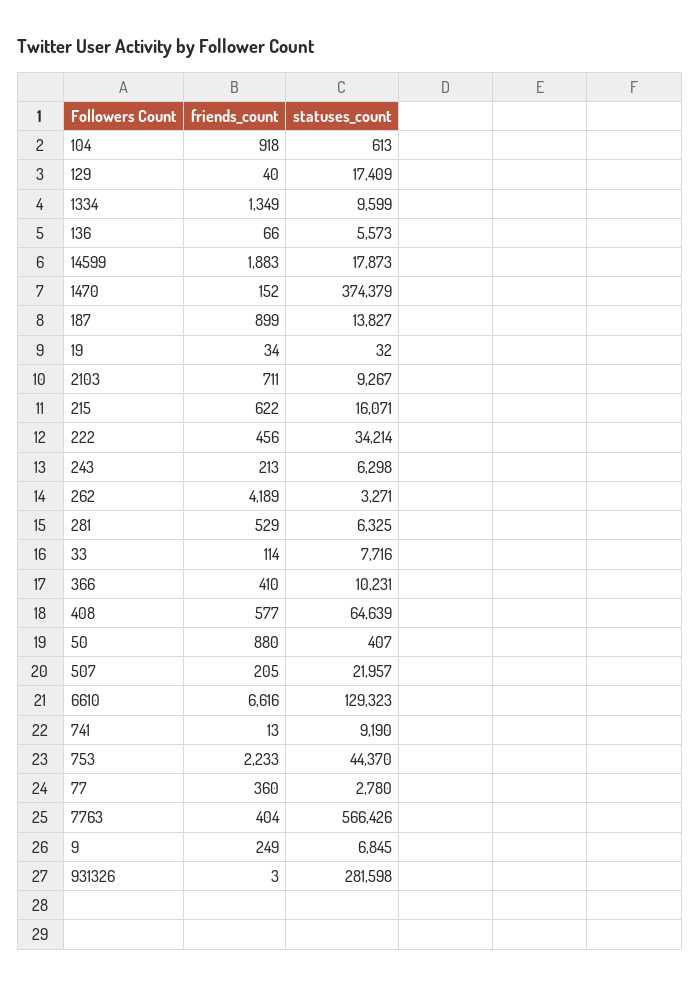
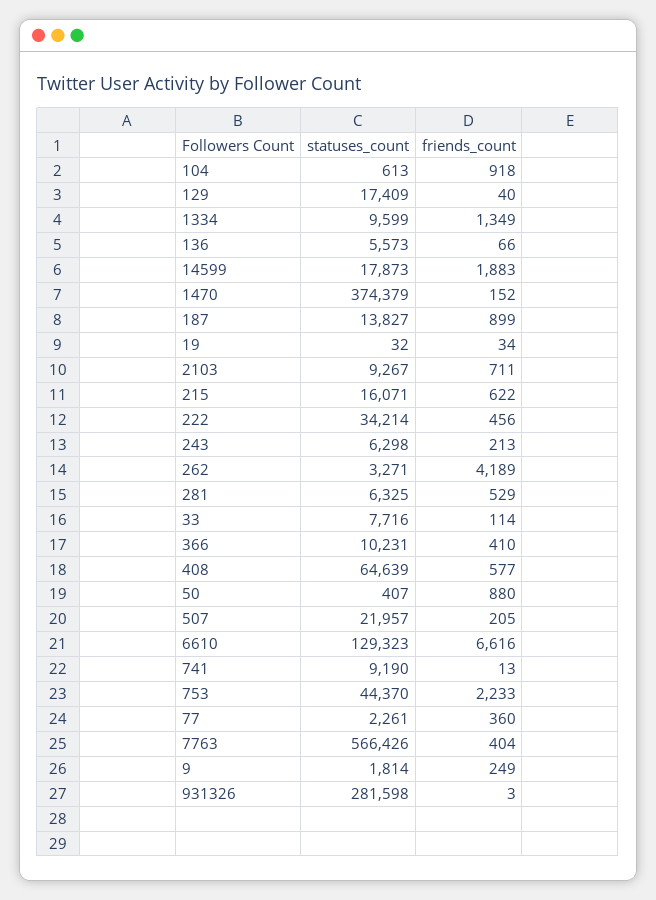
  {
    "friends_count": {
      "104": 918,
      "129": 40,
      "1334": 1349,
      "136": 66,
      "14599": 1883,
      "1470": 152,
      "187": 899,
      "19": 34,
      "2103": 711,
      "215": 622,
      "222": 456,
      "243": 213,
      "262": 4189,
      "281": 529,
      "33": 114,
      "366": 410,
      "408": 577,
      "50": 880,
      "507": 205,
      "6610": 6616,
      "741": 13,
      "753": 2233,
      "77": 360,
      "7763": 404,
      "9": 249,
      "931326": 3
    },
    "statuses_count": {
      "104": 613,
      "129": 17409,
      "1334": 9599,
      "136": 5573,
      "14599": 17873,
      "1470": 374379,
      "187": 13827,
      "19": 32,
      "2103": 9267,
      "215": 16071,
      "222": 34214,
      "243": 6298,
      "262": 3271,
      "281": 6325,
      "33": 7716,
      "366": 10231,
      "408": 64639,
      "50": 407,
      "507": 21957,
      "6610": 129323,
      "741": 9190,
      "753": 44370,
-     "77": 2780,
+     "77": 2261,
      "7763": 566426,
-     "9": 6845,
+     "9": 1814,
      "931326": 281598
    }
  }

